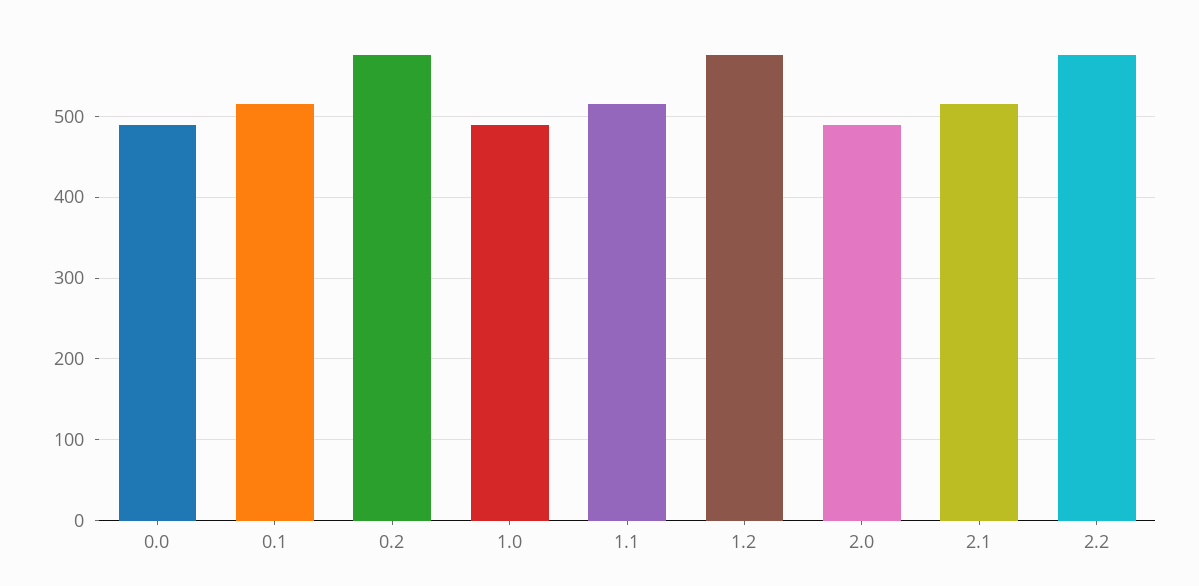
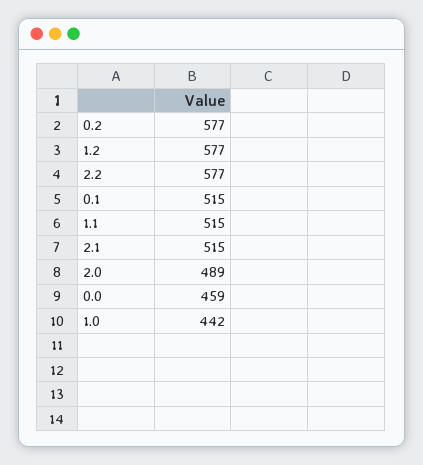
  {
-   "0.0": 490,
+   "0.0": 459,
    "0.1": 515,
    "0.2": 577,
-   "1.0": 490,
+   "1.0": 442,
    "1.1": 515,
    "1.2": 577,
    "2.0": 489,
    "2.1": 515,
    "2.2": 577
  }

